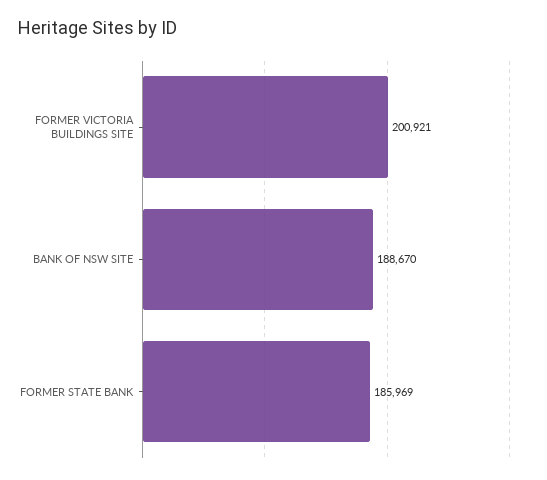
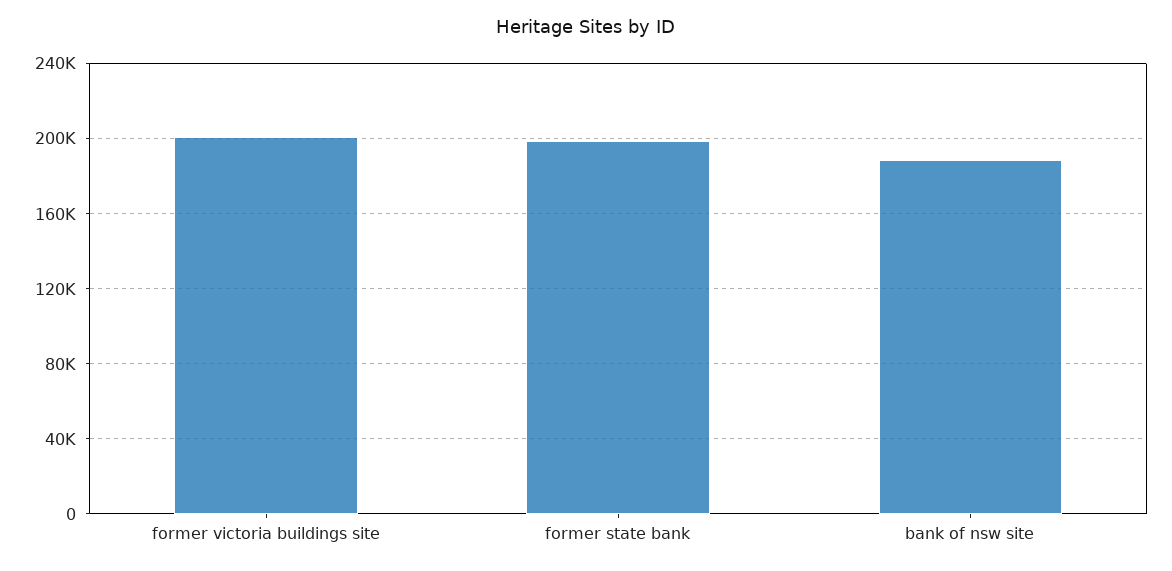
  {
    "FORMER VICTORIA BUILDINGS SITE": 200921,
    "BANK OF NSW SITE": 188670,
-   "FORMER STATE BANK": 185969
+   "FORMER STATE BANK": 200000
  }

